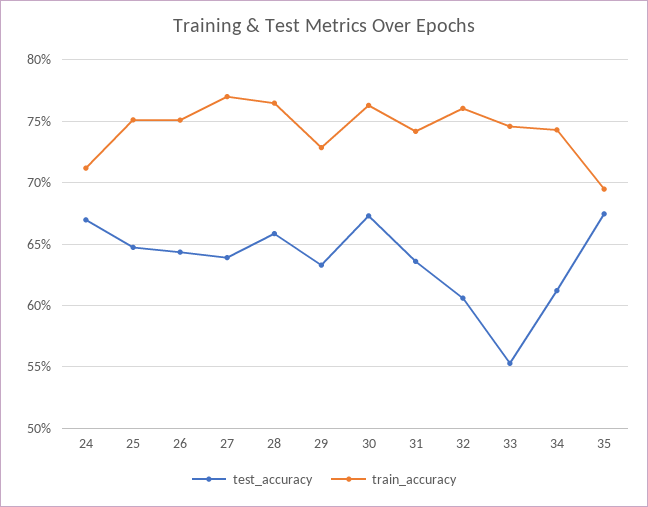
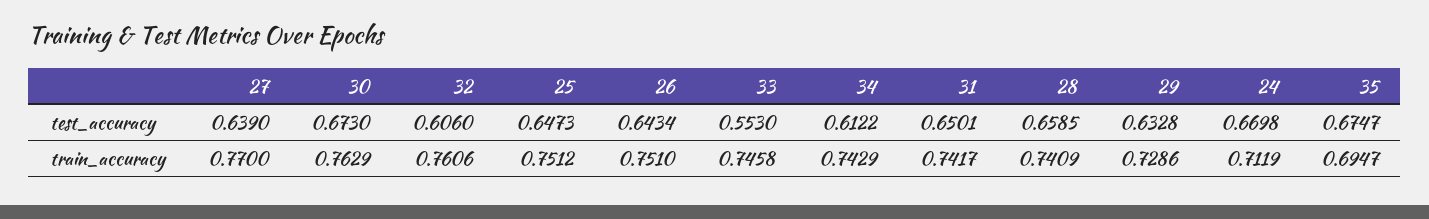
  {
    "test_accuracy": {
      "24": 0.6698,
      "25": 0.6473,
      "26": 0.6434,
      "27": 0.639,
      "28": 0.6585,
      "29": 0.6328,
      "30": 0.673,
-     "31": 0.635,
+     "31": 0.6501,
      "32": 0.606,
      "33": 0.553,
      "34": 0.6122,
      "35": 0.6747
    },
    "train_accuracy": {
      "24": 0.7119,
      "25": 0.7512,
      "26": 0.751,
      "27": 0.77,
-     "28": 0.765,
+     "28": 0.7409,
      "29": 0.7286,
      "30": 0.7629,
      "31": 0.7417,
      "32": 0.7606,
      "33": 0.7458,
      "34": 0.7429,
      "35": 0.6947
    }
  }

